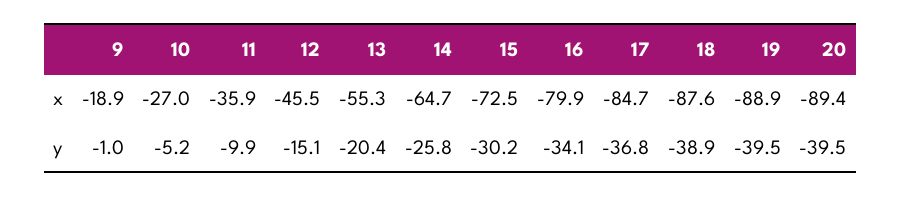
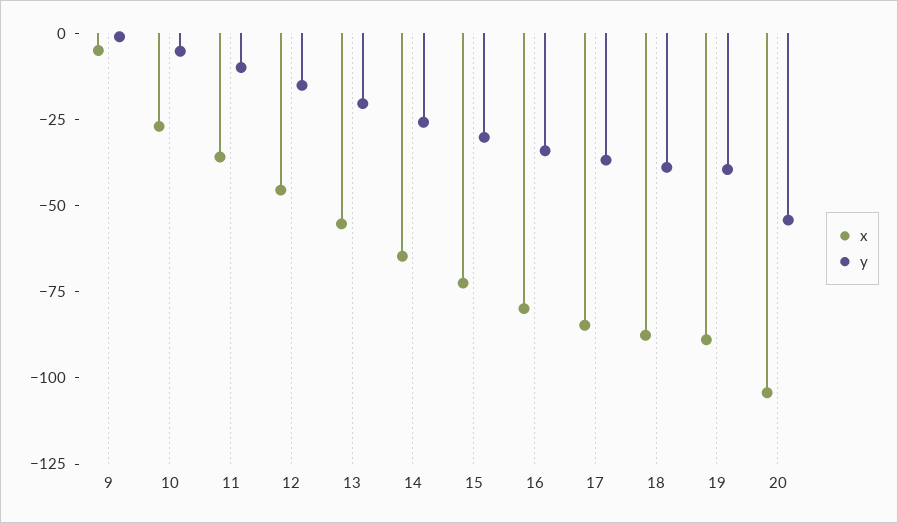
  {
    "x": {
-     "9": -18.9,
+     "9": -5,
      "10": -27,
      "11": -35.9,
      "12": -45.5,
      "13": -55.3,
      "14": -64.7,
      "15": -72.5,
      "16": -79.9,
      "17": -84.7,
      "18": -87.6,
      "19": -88.9,
-     "20": -89.4
+     "20": -105
    },
    "y": {
      "9": -1,
      "10": -5.2,
      "11": -9.9,
      "12": -15.1,
      "13": -20.4,
      "14": -25.8,
      "15": -30.2,
      "16": -34.1,
      "17": -36.8,
      "18": -38.9,
      "19": -39.5,
-     "20": -39.5
+     "20": -55
    }
  }

